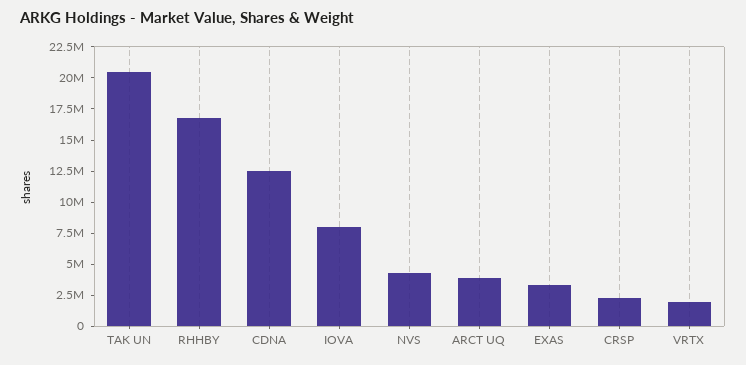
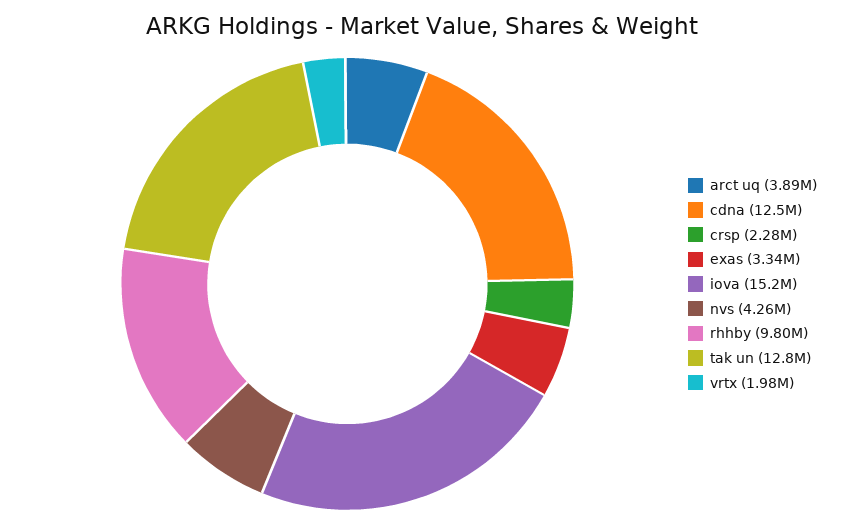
  {
-   "TAK UN": 20000000,
+   "TAK UN": 12800000,
-   "RHHBY": 17500000,
+   "RHHBY": 9800000,
    "CDNA": 12500000,
-   "IOVA": 7500000,
+   "IOVA": 15200000,
    "NVS": 4260000,
    "ARCT UQ": 3890000,
    "EXAS": 3340000,
    "CRSP": 2280000,
    "VRTX": 1980000
  }

